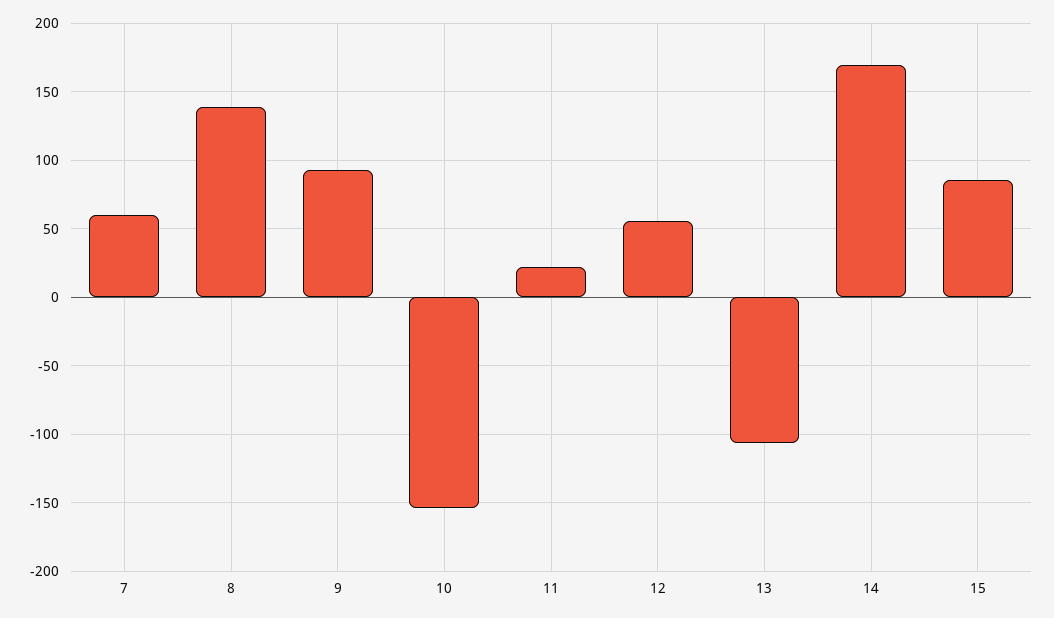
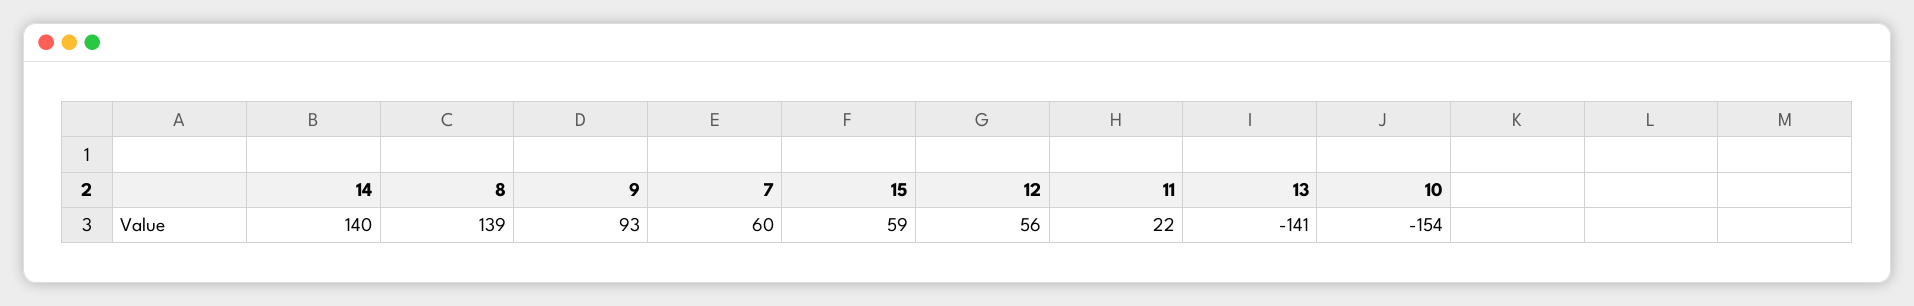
  {
    "7": 60,
    "8": 139,
    "9": 93,
    "10": -154,
    "11": 22,
    "12": 56,
-   "13": -105,
+   "13": -141,
-   "14": 170,
+   "14": 140,
-   "15": 85
+   "15": 59
  }

